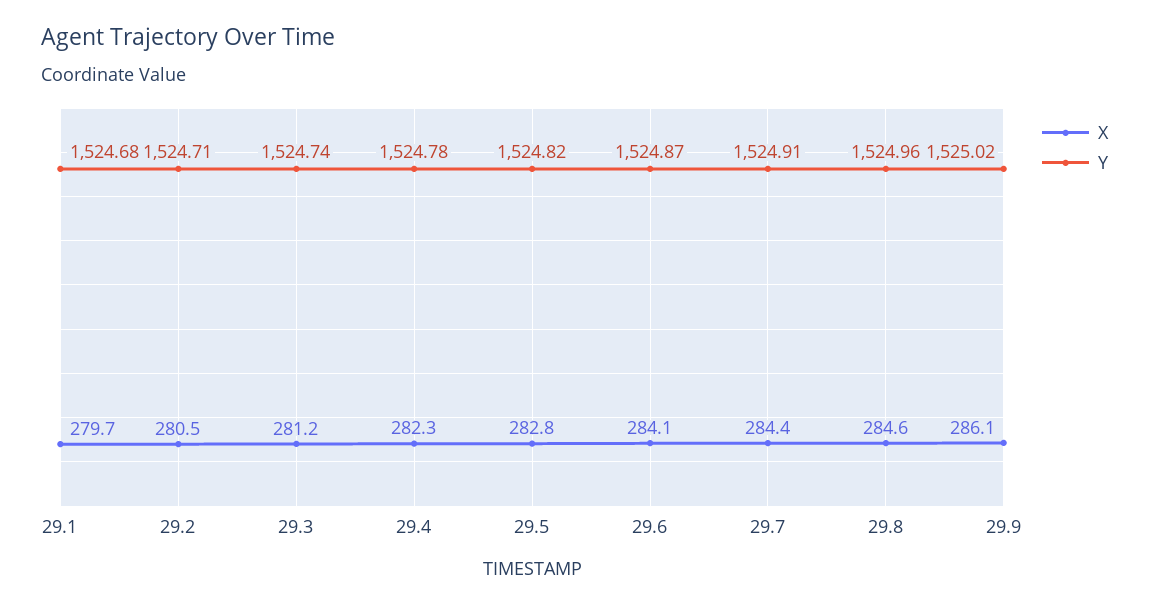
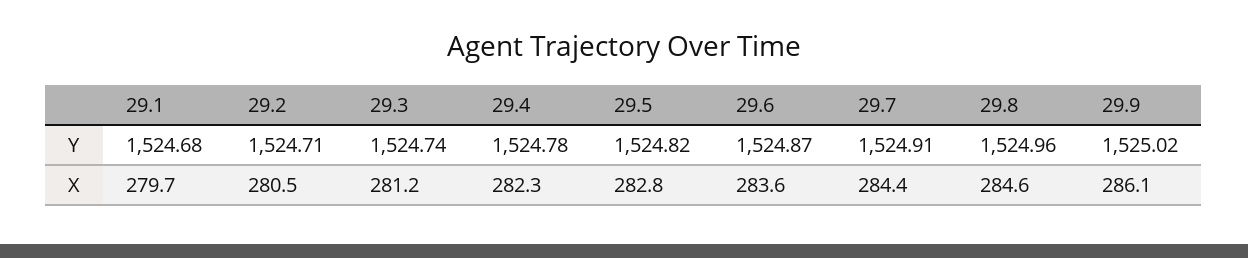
  {
    "X": {
      "29.1": 279.7,
      "29.2": 280.5,
      "29.3": 281.2,
      "29.4": 282.3,
      "29.5": 282.8,
-     "29.6": 284.1,
+     "29.6": 283.6,
      "29.7": 284.4,
      "29.8": 284.6,
      "29.9": 286.1
    },
    "Y": {
      "29.1": 1524.68,
      "29.2": 1524.71,
      "29.3": 1524.74,
      "29.4": 1524.78,
      "29.5": 1524.82,
      "29.6": 1524.87,
      "29.7": 1524.91,
      "29.8": 1524.96,
      "29.9": 1525.02
    }
  }

